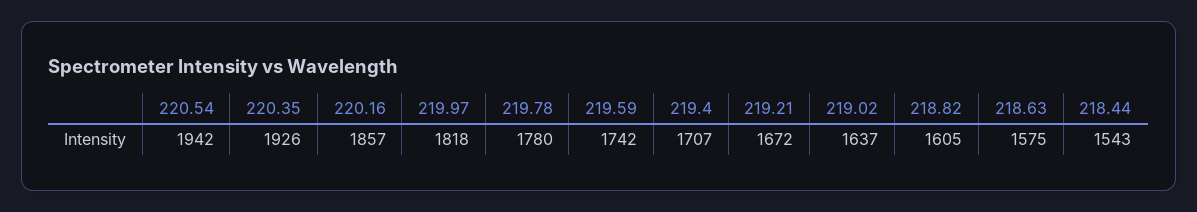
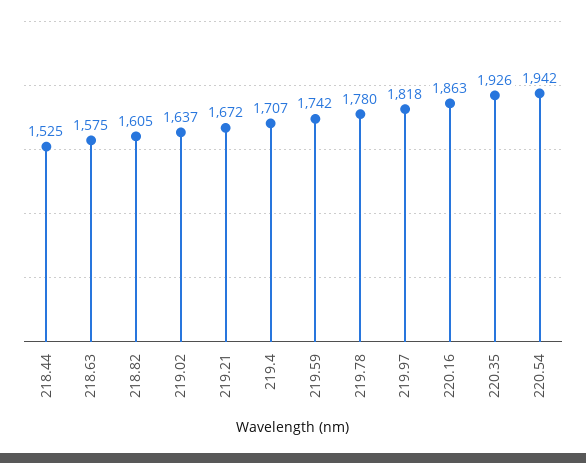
  {
    "220.54": 1942,
    "220.35": 1926,
-   "220.16": 1857,
+   "220.16": 1863,
    "219.97": 1818,
    "219.78": 1780,
    "219.59": 1742,
    "219.4": 1707,
    "219.21": 1672,
    "219.02": 1637,
    "218.82": 1605,
    "218.63": 1575,
-   "218.44": 1543
+   "218.44": 1525
  }

